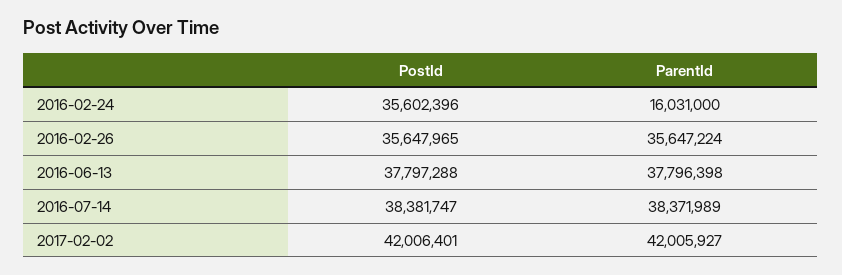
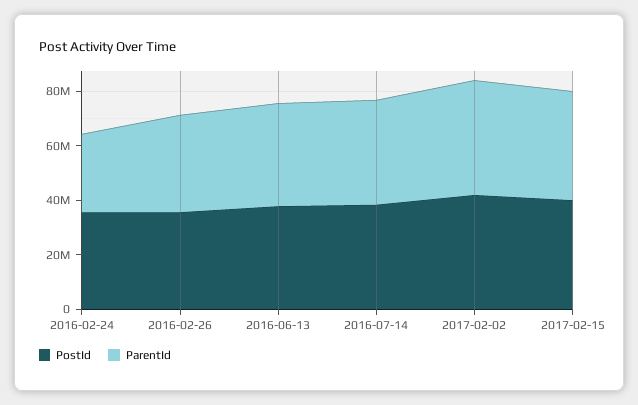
  {
    "PostId": {
      "2016-02-24": 35602396,
      "2016-02-26": 35647965,
      "2016-06-13": 37797288,
      "2016-07-14": 38381747,
-     "2017-02-02": 42006401
+     "2017-02-02": 42006401,
+     "2017-02-15": 40000000
    },
    "ParentId": {
-     "2016-02-24": 16031000,
+     "2016-02-24": 30000000,
      "2016-02-26": 35647224,
      "2016-06-13": 37796398,
      "2016-07-14": 38371989,
-     "2017-02-02": 42005927
+     "2017-02-02": 42005927,
+     "2017-02-15": 40000000
    }
  }

